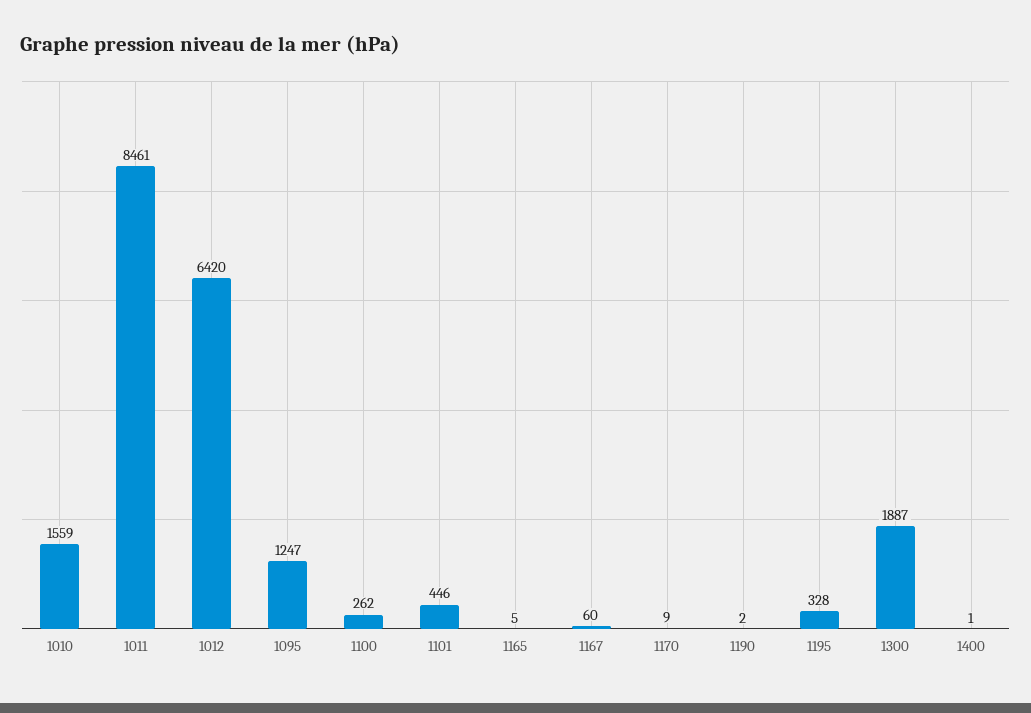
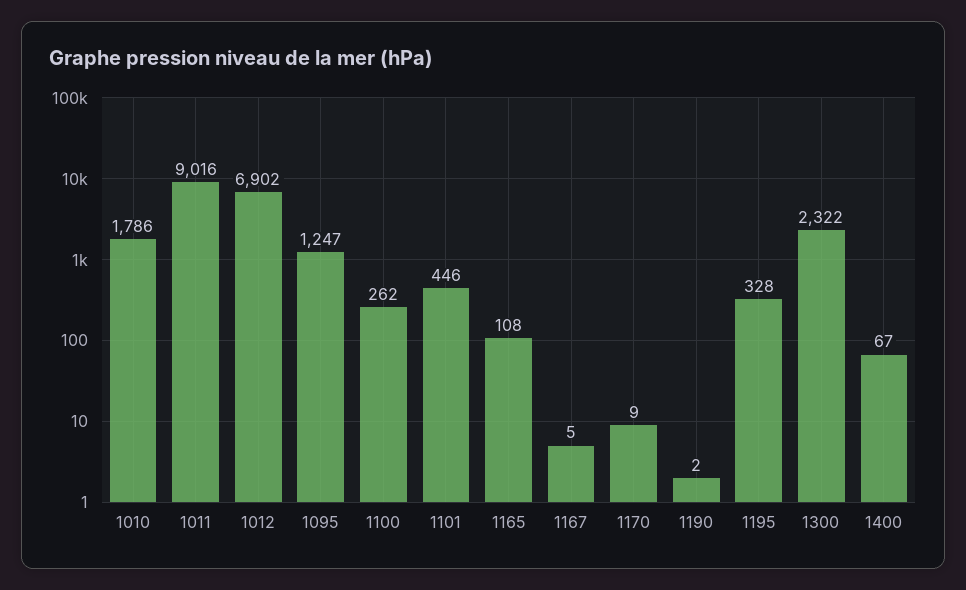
  {
-   "1010": 1559,
+   "1010": 1786,
-   "1011": 8461,
+   "1011": 9016,
-   "1012": 6420,
+   "1012": 6902,
    "1095": 1247,
    "1100": 262,
    "1101": 446,
-   "1165": 5,
+   "1165": 108,
-   "1167": 60,
+   "1167": 5,
    "1170": 9,
    "1190": 2,
    "1195": 328,
-   "1300": 1887,
+   "1300": 2322,
-   "1400": 1
+   "1400": 67
  }

